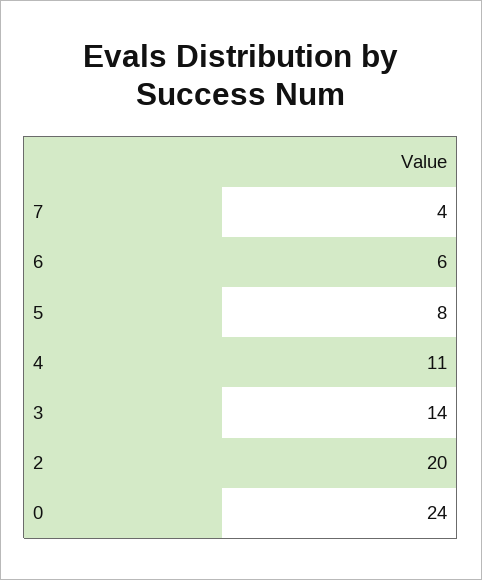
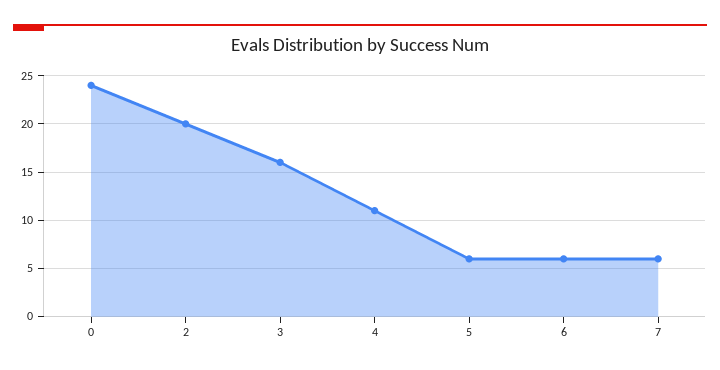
  {
-   "7": 4,
+   "7": 6,
    "6": 6,
-   "5": 8,
+   "5": 6,
    "4": 11,
-   "3": 14,
+   "3": 16,
    "2": 20,
    "0": 24
  }

